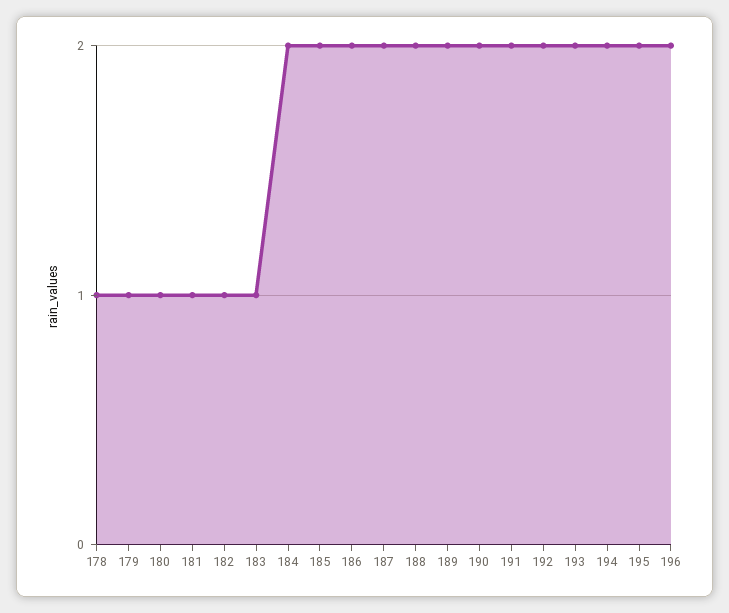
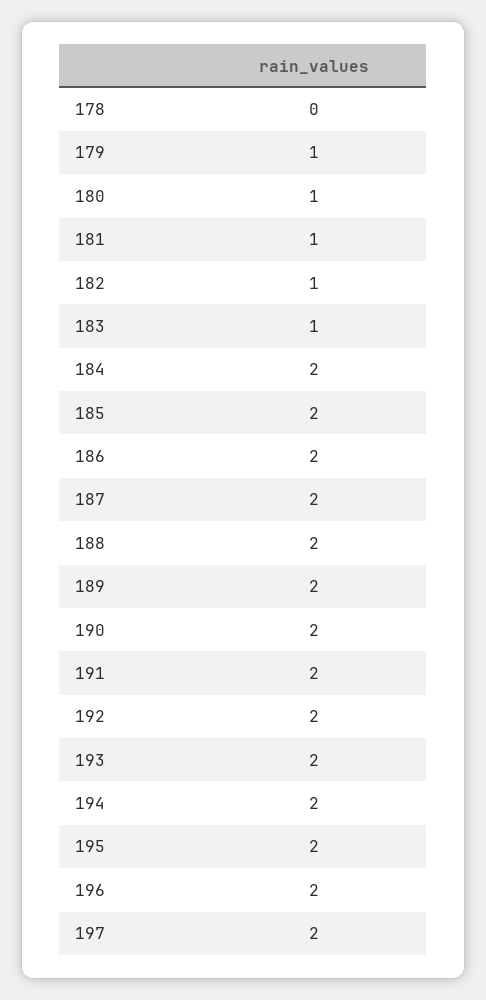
  {
-   "178": 1,
+   "178": 0,
    "179": 1,
    "180": 1,
    "181": 1,
    "182": 1,
    "183": 1,
    "184": 2,
    "185": 2,
    "186": 2,
    "187": 2,
    "188": 2,
    "189": 2,
    "190": 2,
    "191": 2,
    "192": 2,
    "193": 2,
    "194": 2,
    "195": 2,
-   "196": 2
+   "196": 2,
+   "197": 2
  }

